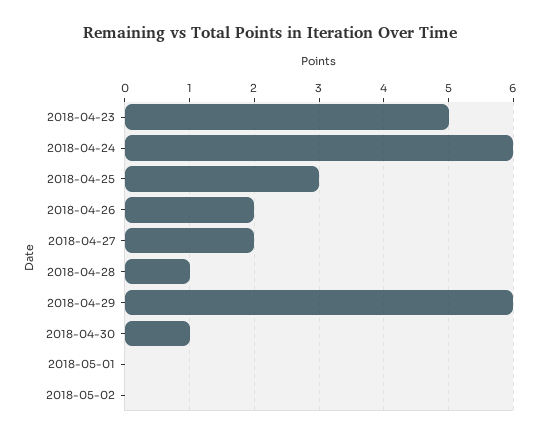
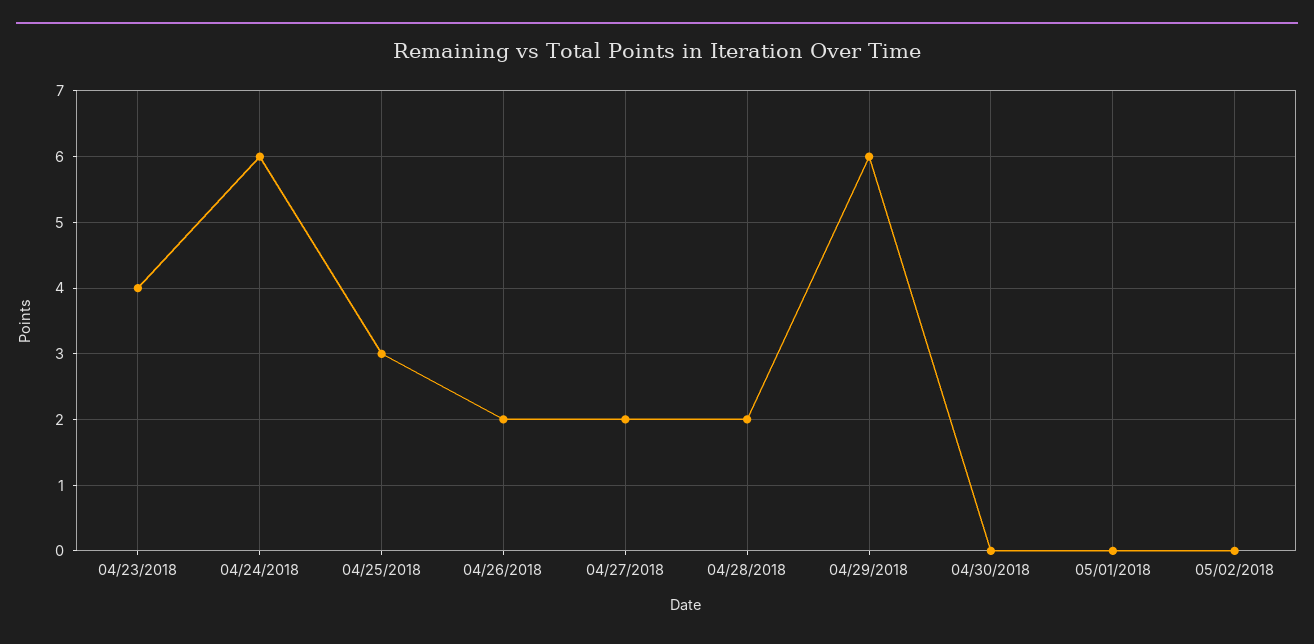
  {
-   "2018-04-23": 5,
+   "2018-04-23": 4,
    "2018-04-24": 6,
    "2018-04-25": 3,
    "2018-04-26": 2,
    "2018-04-27": 2,
-   "2018-04-28": 1,
+   "2018-04-28": 2,
    "2018-04-29": 6,
-   "2018-04-30": 1,
+   "2018-04-30": 0,
    "2018-05-01": 0,
    "2018-05-02": 0
  }

